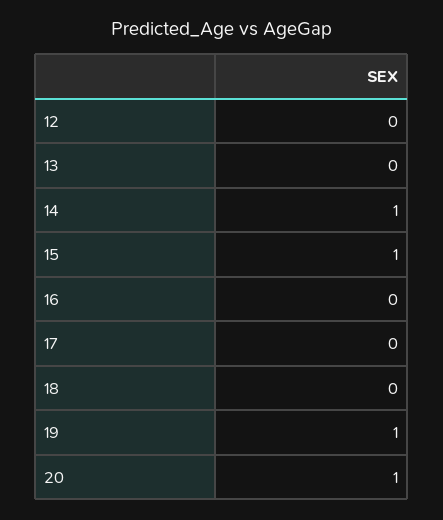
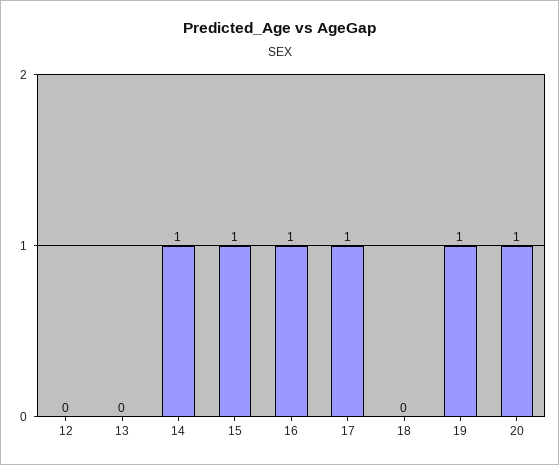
  {
    "12": 0,
    "13": 0,
    "14": 1,
    "15": 1,
-   "16": 0,
+   "16": 1,
-   "17": 0,
+   "17": 1,
    "18": 0,
    "19": 1,
    "20": 1
  }

